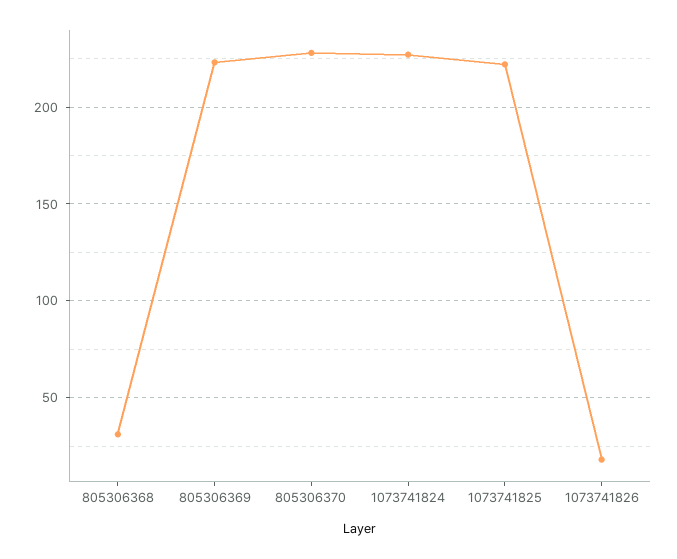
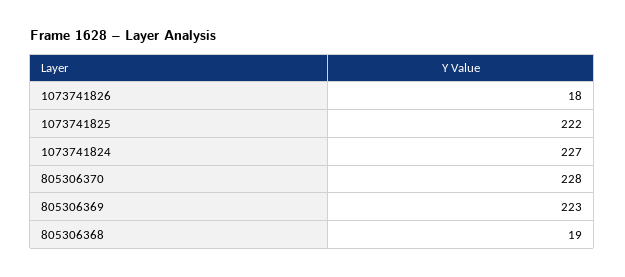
  {
-   "805306368": 30,
+   "805306368": 19,
    "805306369": 223,
    "805306370": 228,
    "1073741824": 227,
    "1073741825": 222,
    "1073741826": 18
  }

